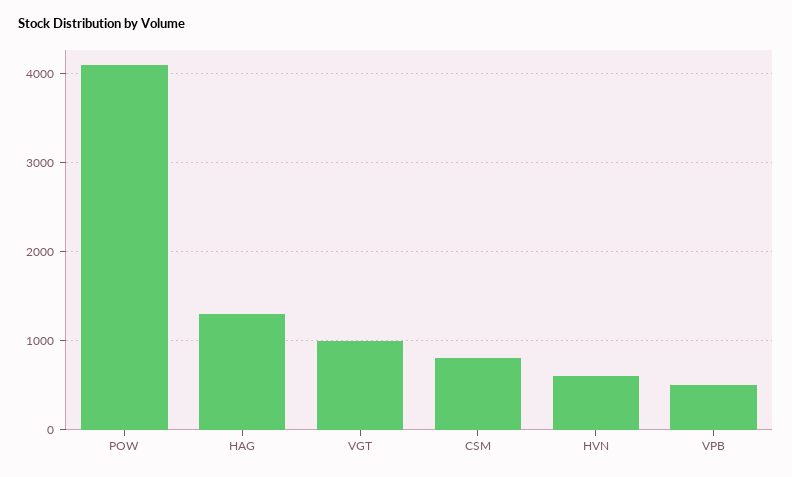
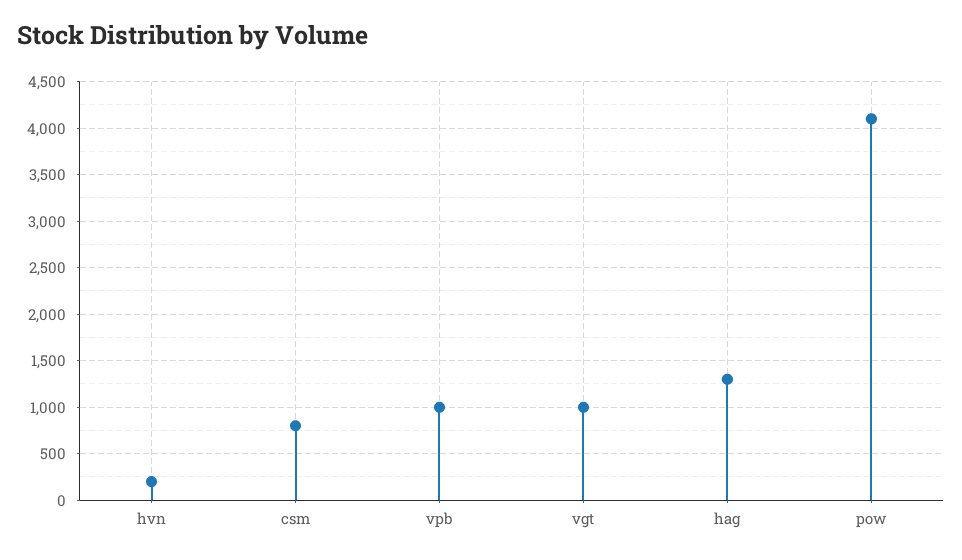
  {
    "POW": 4100,
    "HAG": 1300,
    "VGT": 1000,
    "CSM": 800,
-   "HVN": 600,
+   "HVN": 200,
-   "VPB": 500
+   "VPB": 1000
  }

